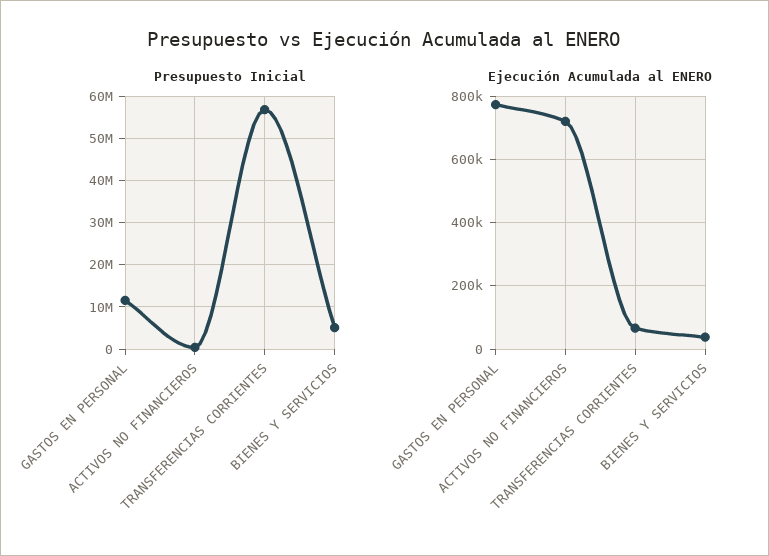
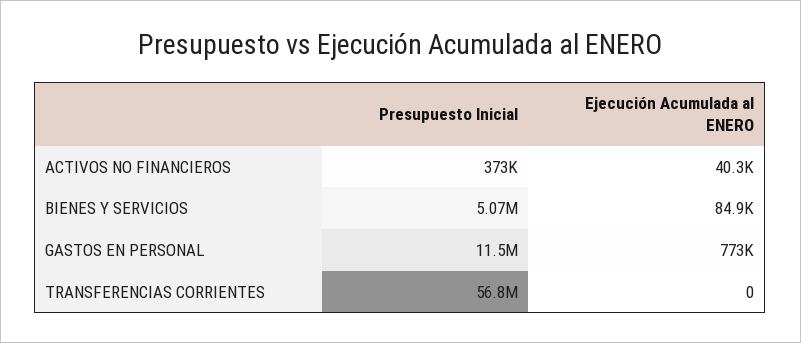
  {
    "Presupuesto Inicial": {
      "GASTOS EN PERSONAL": 11500000,
      "ACTIVOS NO FINANCIEROS": 373000,
      "TRANSFERENCIAS CORRIENTES": 56800000,
      "BIENES Y SERVICIOS": 5070000
    },
    "Ejecución Acumulada al ENERO": {
      "GASTOS EN PERSONAL": 773000,
-     "ACTIVOS NO FINANCIEROS": 720000,
+     "ACTIVOS NO FINANCIEROS": 40300,
-     "TRANSFERENCIAS CORRIENTES": 60000,
+     "TRANSFERENCIAS CORRIENTES": 0,
-     "BIENES Y SERVICIOS": 40000
+     "BIENES Y SERVICIOS": 84900
    }
  }

